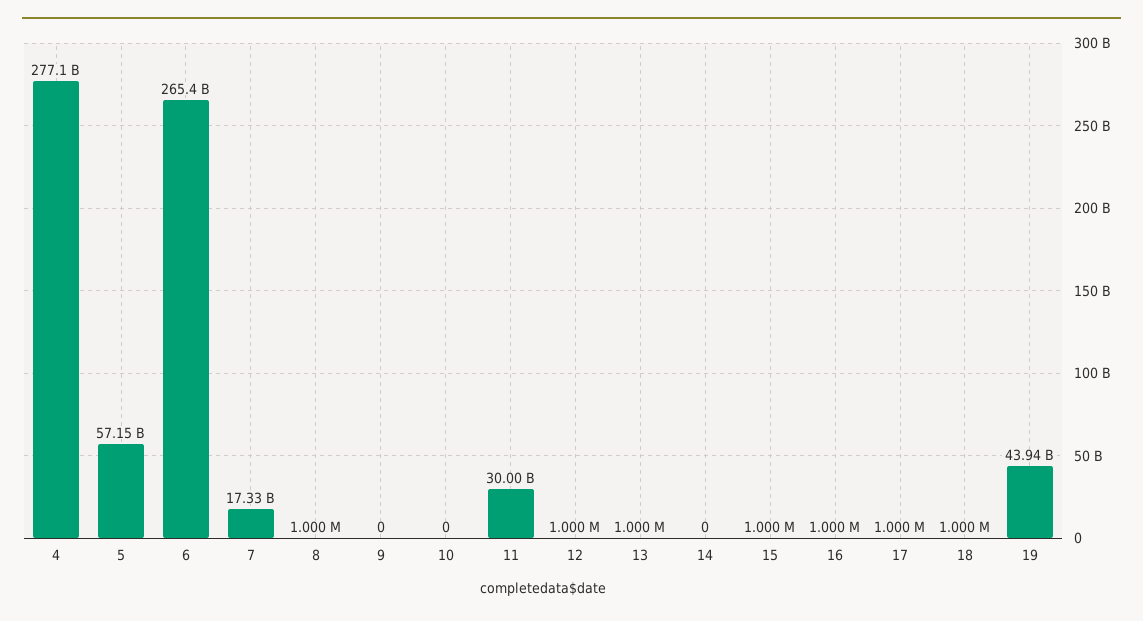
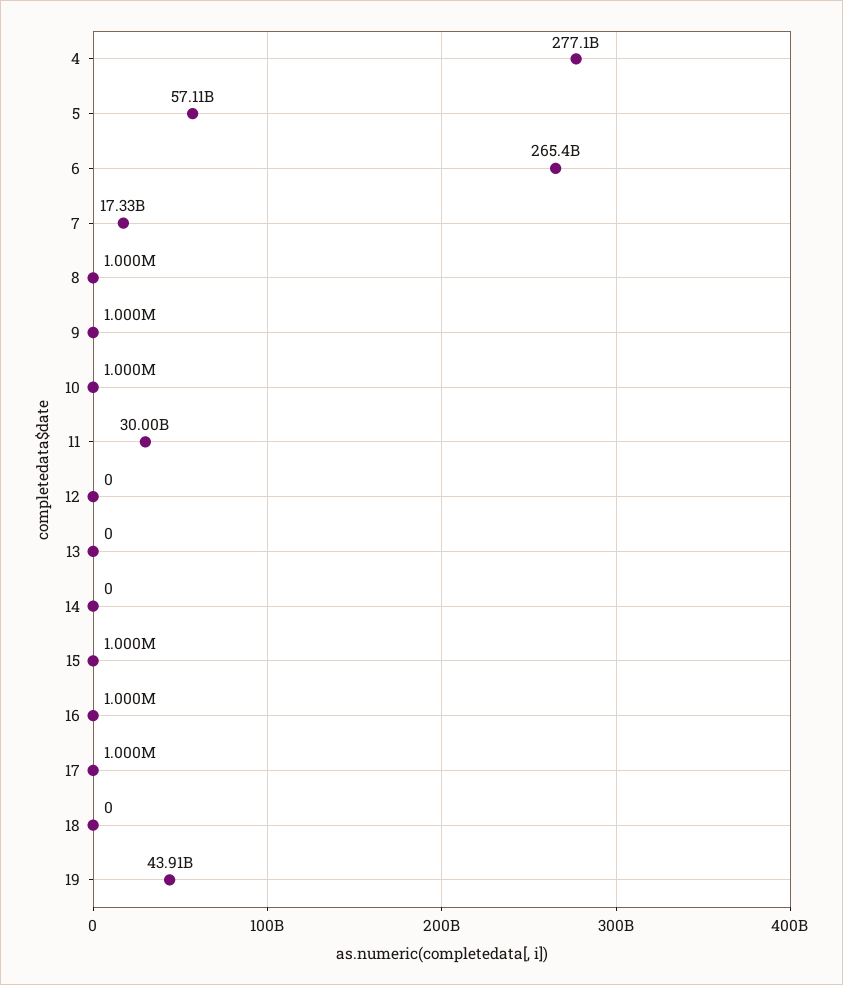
  {
    "4": 277100000000,
-   "5": 57150000000,
+   "5": 57110000000,
    "6": 265400000000,
    "7": 17330000000,
    "8": 1000000,
-   "9": 0,
+   "9": 1000000,
-   "10": 0,
+   "10": 1000000,
    "11": 30000000000,
-   "12": 1000000,
+   "12": 0,
-   "13": 1000000,
+   "13": 0,
    "14": 0,
    "15": 1000000,
    "16": 1000000,
    "17": 1000000,
-   "18": 1000000,
+   "18": 0,
-   "19": 43940000000
+   "19": 43910000000
  }

